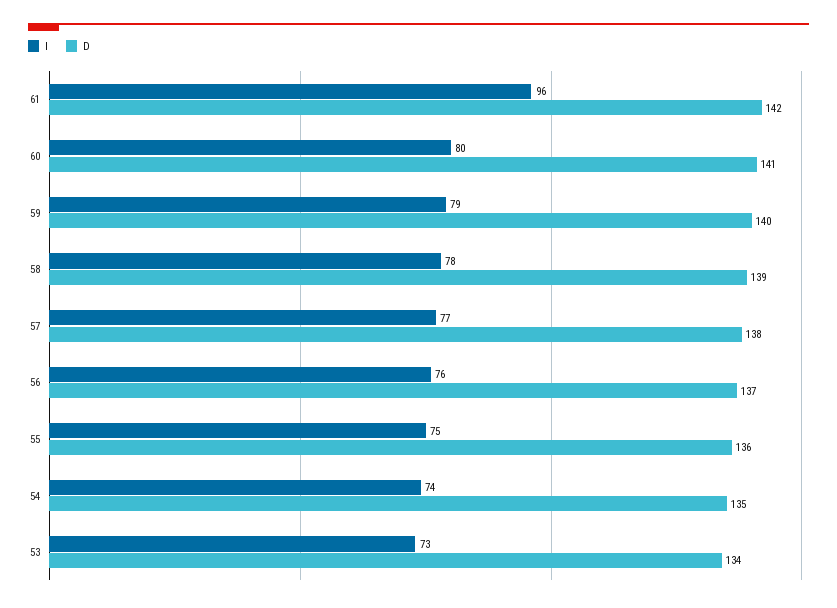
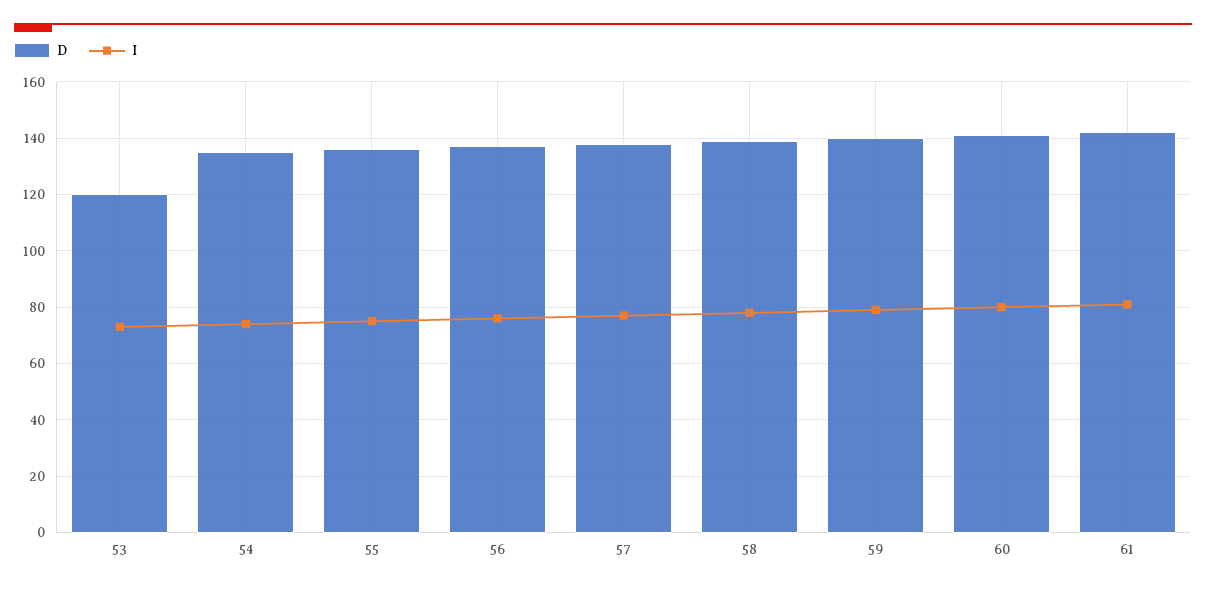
  {
    "I": {
-     "61": 96,
+     "61": 80,
      "60": 80,
      "59": 79,
      "58": 78,
      "57": 77,
      "56": 76,
      "55": 75,
      "54": 74,
      "53": 73
    },
    "D": {
      "61": 142,
      "60": 141,
      "59": 140,
      "58": 139,
      "57": 138,
      "56": 137,
      "55": 136,
      "54": 135,
-     "53": 134
+     "53": 120
    }
  }

